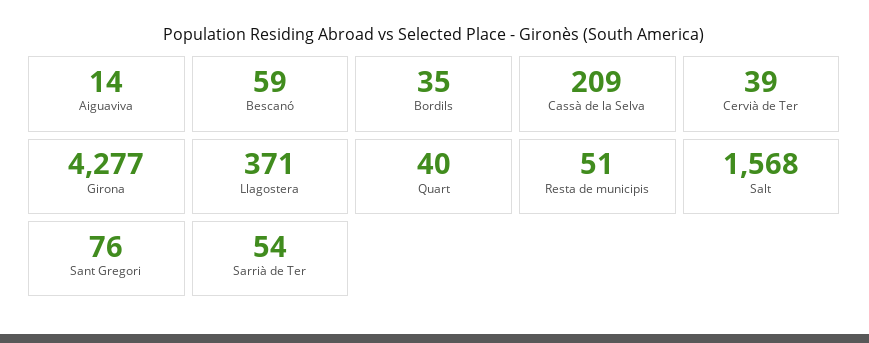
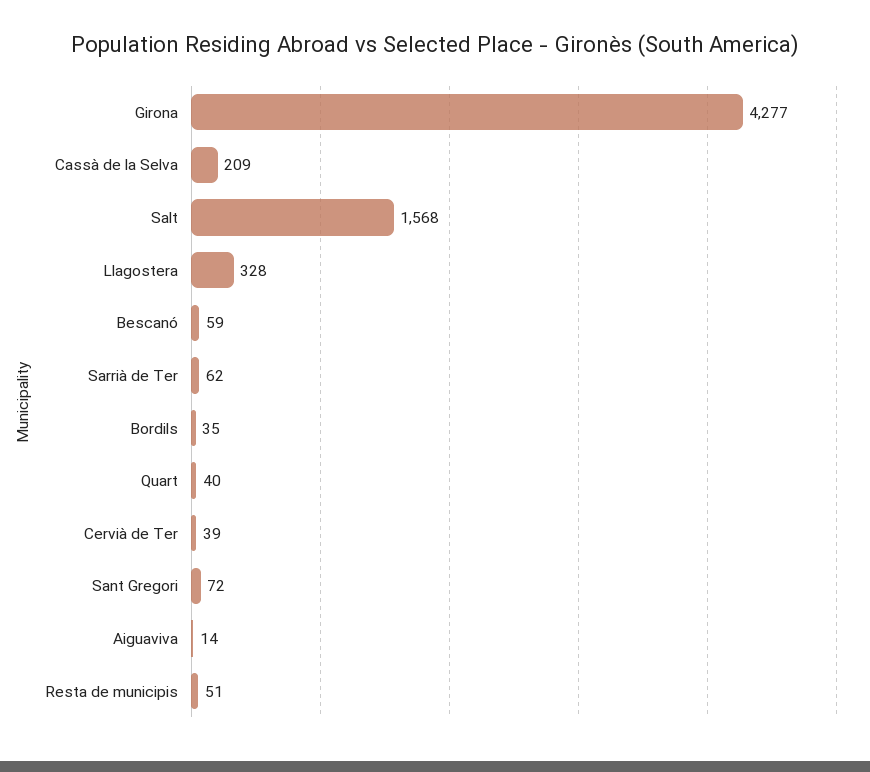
  {
    "Aiguaviva": 14,
    "Bescanó": 59,
    "Bordils": 35,
    "Cassà de la Selva": 209,
    "Cervià de Ter": 39,
    "Girona": 4277,
-   "Llagostera": 371,
+   "Llagostera": 328,
    "Quart": 40,
    "Resta de municipis": 51,
    "Salt": 1568,
-   "Sant Gregori": 76,
+   "Sant Gregori": 72,
-   "Sarrià de Ter": 54
+   "Sarrià de Ter": 62
  }

